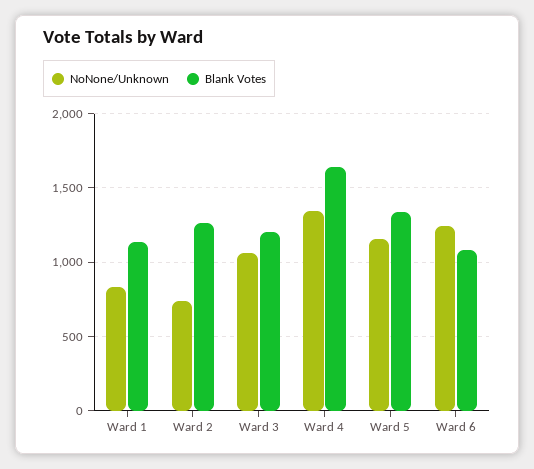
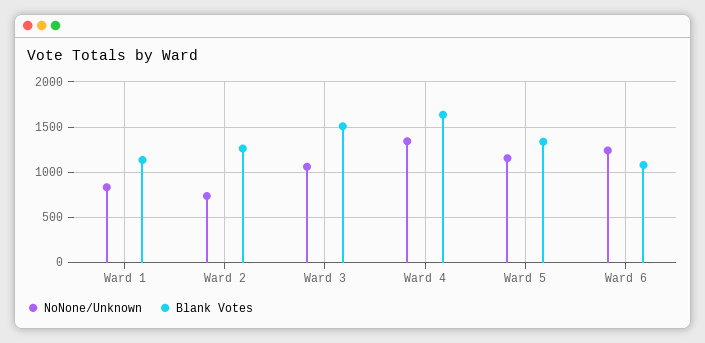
  {
    "NoNone/Unknown": {
      "Ward 1": 850,
      "Ward 2": 750,
      "Ward 3": 1050,
      "Ward 4": 1350,
      "Ward 5": 1150,
      "Ward 6": 1250
    },
    "Blank Votes": {
      "Ward 1": 1150,
      "Ward 2": 1250,
-     "Ward 3": 1200,
+     "Ward 3": 1500,
      "Ward 4": 1650,
      "Ward 5": 1350,
      "Ward 6": 1100
    }
  }

